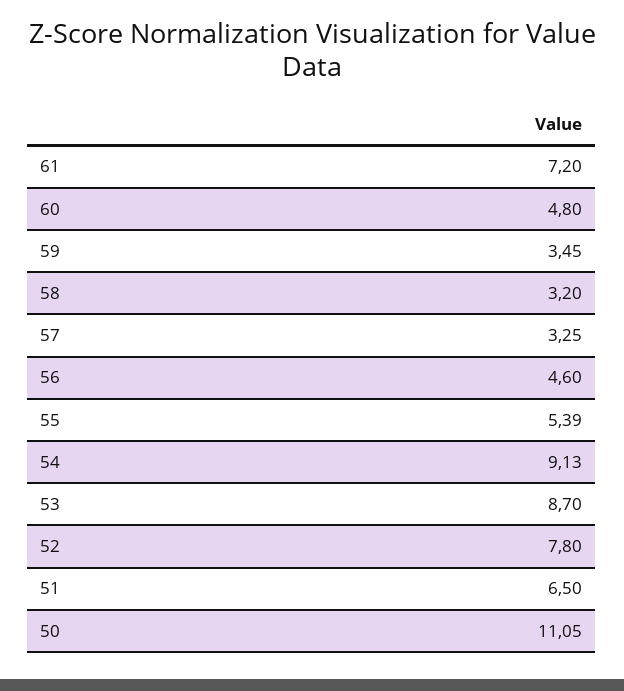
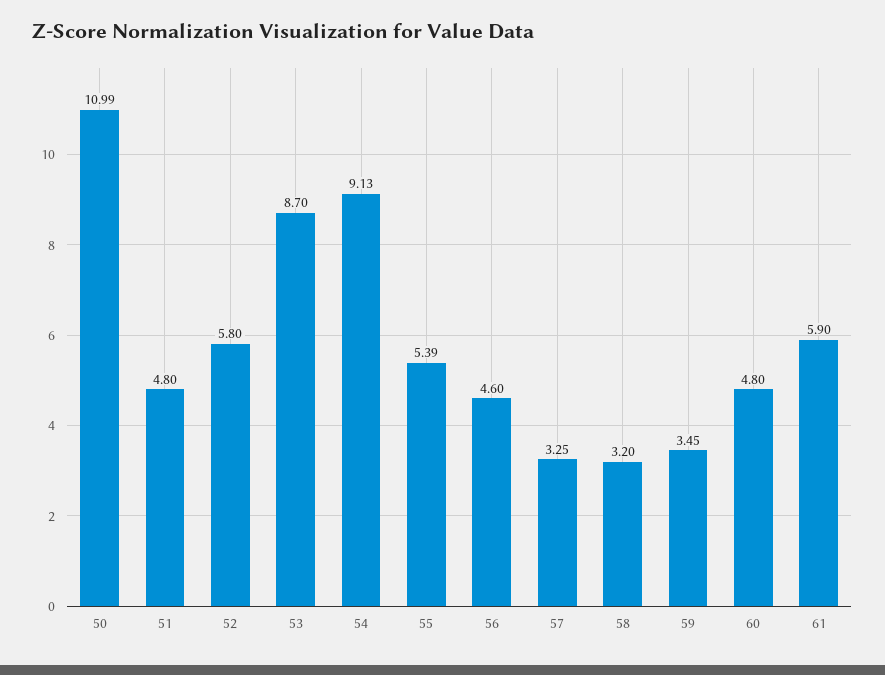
  {
-   "61": 7.2,
+   "61": 5.9,
    "60": 4.8,
    "59": 3.45,
    "58": 3.2,
    "57": 3.25,
    "56": 4.6,
    "55": 5.39,
    "54": 9.13,
    "53": 8.7,
-   "52": 7.8,
+   "52": 5.8,
-   "51": 6.5,
+   "51": 4.8,
-   "50": 11.05
+   "50": 10.99
  }

